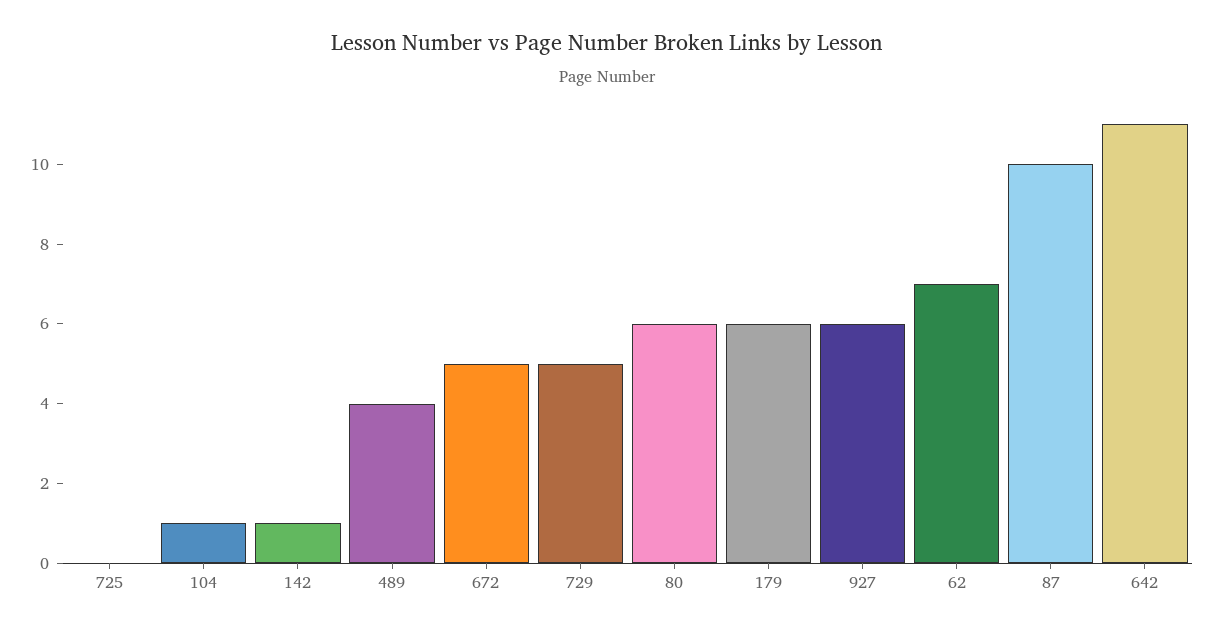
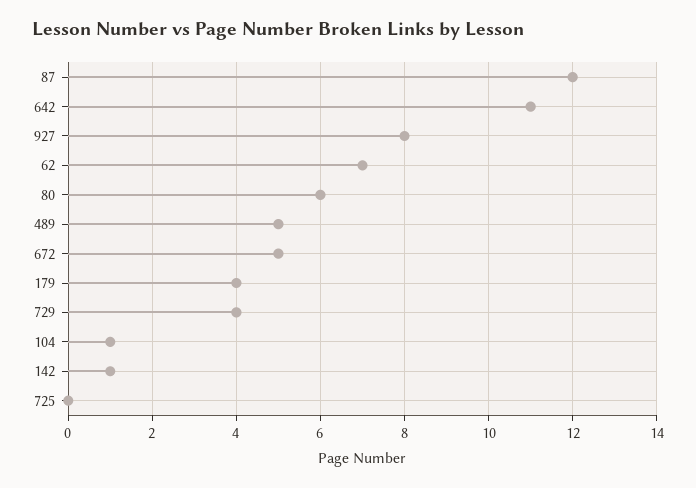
  {
    "725": 0,
    "104": 1,
    "142": 1,
-   "489": 4,
+   "489": 5,
    "672": 5,
-   "729": 5,
+   "729": 4,
    "80": 6,
-   "179": 6,
+   "179": 4,
-   "927": 6,
+   "927": 8,
    "62": 7,
-   "87": 10,
+   "87": 12,
    "642": 11
  }

